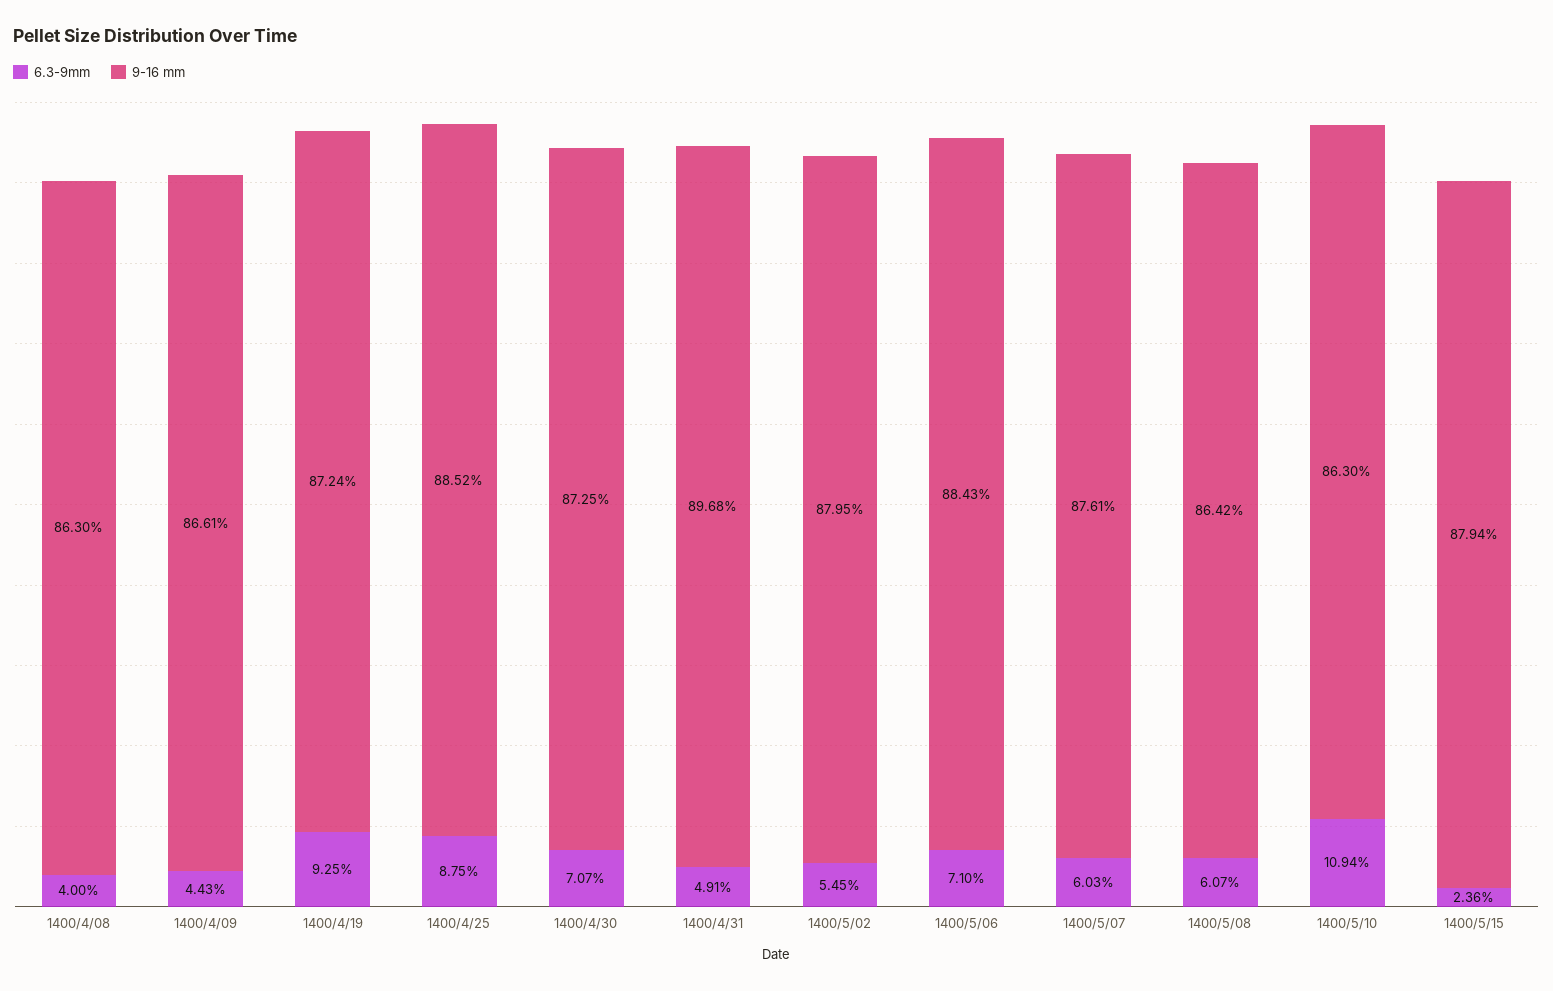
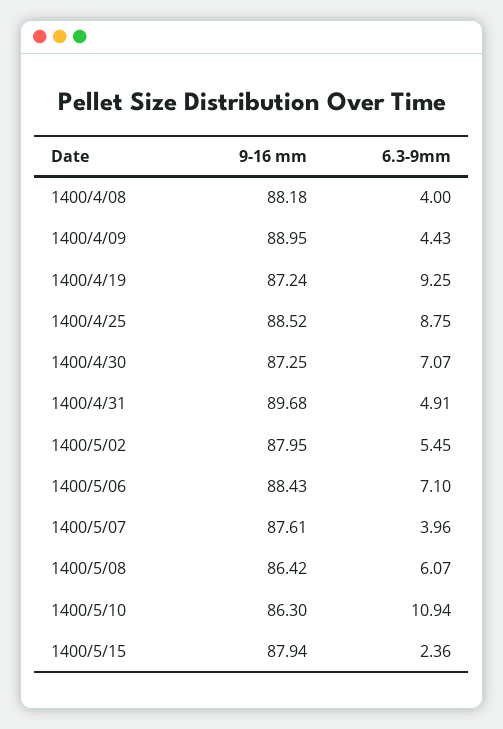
  {
    "6.3-9mm": {
      "1400/4/08": 4,
      "1400/4/09": 4.43,
      "1400/4/19": 9.25,
      "1400/4/25": 8.75,
      "1400/4/30": 7.07,
      "1400/4/31": 4.91,
      "1400/5/02": 5.45,
      "1400/5/06": 7.1,
-     "1400/5/07": 6.03,
+     "1400/5/07": 3.96,
      "1400/5/08": 6.07,
      "1400/5/10": 10.94,
      "1400/5/15": 2.36
    },
    "9-16 mm": {
-     "1400/4/08": 86.3,
+     "1400/4/08": 88.18,
-     "1400/4/09": 86.61,
+     "1400/4/09": 88.95,
      "1400/4/19": 87.24,
      "1400/4/25": 88.52,
      "1400/4/30": 87.25,
      "1400/4/31": 89.68,
      "1400/5/02": 87.95,
      "1400/5/06": 88.43,
      "1400/5/07": 87.61,
      "1400/5/08": 86.42,
      "1400/5/10": 86.3,
      "1400/5/15": 87.94
    }
  }

